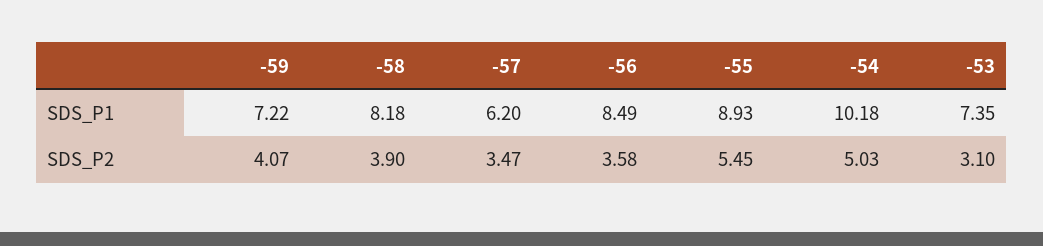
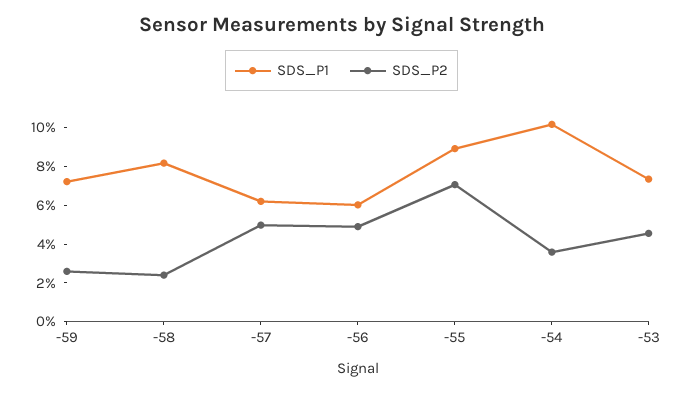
  {
    "SDS_P1": {
      "-59": 7.22,
      "-58": 8.18,
      "-57": 6.2,
-     "-56": 8.49,
+     "-56": 6,
      "-55": 8.93,
      "-54": 10.18,
      "-53": 7.35
    },
    "SDS_P2": {
-     "-59": 4.07,
+     "-59": 2.5,
-     "-58": 3.9,
+     "-58": 2.5,
-     "-57": 3.47,
+     "-57": 5,
-     "-56": 3.58,
+     "-56": 5,
-     "-55": 5.45,
+     "-55": 7,
-     "-54": 5.03,
+     "-54": 3.5,
-     "-53": 3.1
+     "-53": 4.5
    }
  }

